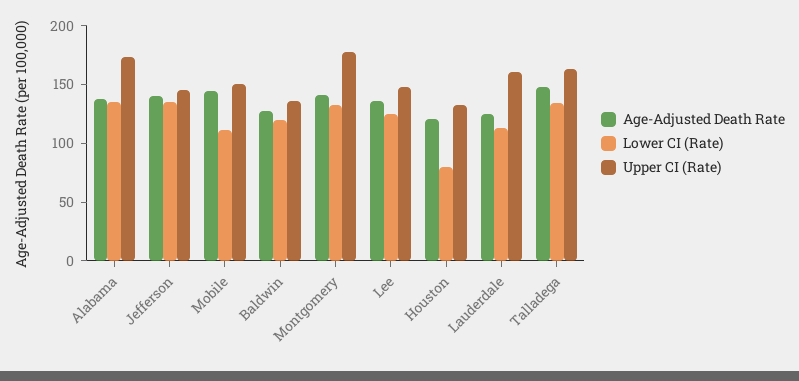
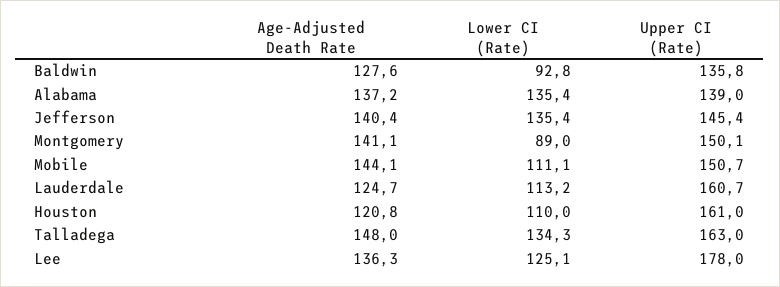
  {
    "Age-Adjusted Death Rate": {
      "Alabama": 137.2,
      "Jefferson": 140.4,
      "Mobile": 144.1,
      "Baldwin": 127.6,
      "Montgomery": 141.1,
      "Lee": 136.3,
      "Houston": 120.8,
      "Lauderdale": 124.7,
      "Talladega": 148
    },
    "Lower CI (Rate)": {
      "Alabama": 135.4,
      "Jefferson": 135.4,
      "Mobile": 111.1,
-     "Baldwin": 120,
+     "Baldwin": 92.8,
-     "Montgomery": 130,
+     "Montgomery": 89,
      "Lee": 125.1,
-     "Houston": 80,
+     "Houston": 110,
      "Lauderdale": 113.2,
      "Talladega": 134.3
    },
    "Upper CI (Rate)": {
-     "Alabama": 170,
+     "Alabama": 139,
      "Jefferson": 145.4,
      "Mobile": 150.7,
      "Baldwin": 135.8,
-     "Montgomery": 180,
+     "Montgomery": 150.1,
-     "Lee": 150,
+     "Lee": 178,
-     "Houston": 130,
+     "Houston": 161,
      "Lauderdale": 160.7,
      "Talladega": 163
    }
  }

